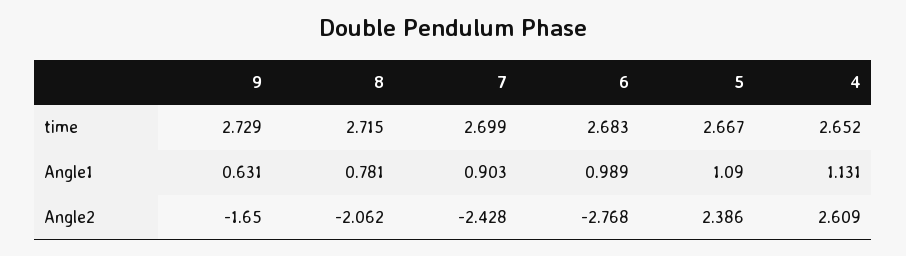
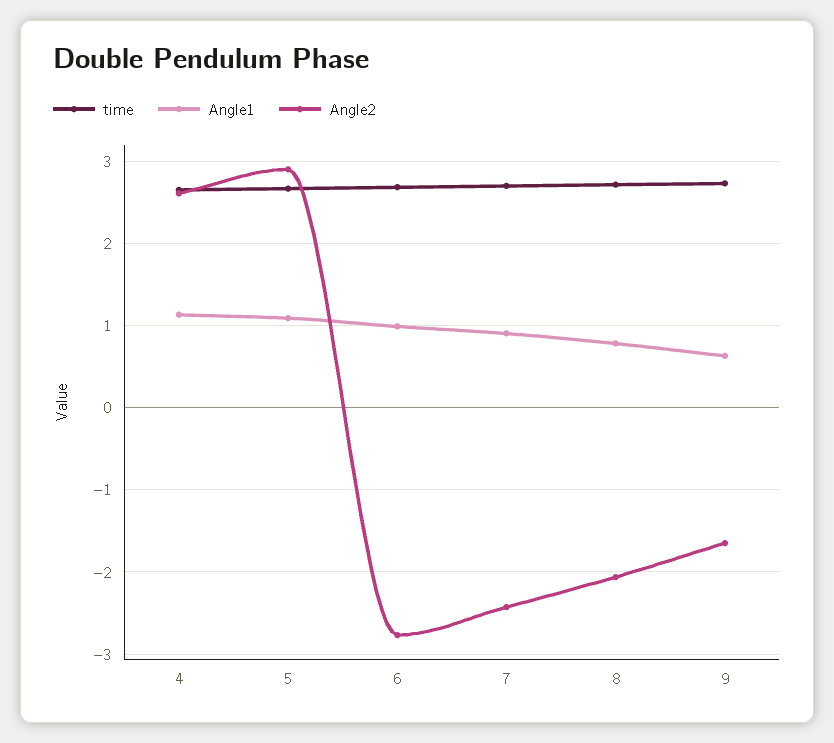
  {
    "time": {
      "9": 2.729,
      "8": 2.715,
      "7": 2.699,
      "6": 2.683,
      "5": 2.667,
      "4": 2.652
    },
    "Angle1": {
      "9": 0.631,
      "8": 0.781,
      "7": 0.903,
      "6": 0.989,
      "5": 1.09,
      "4": 1.131
    },
    "Angle2": {
      "9": -1.65,
      "8": -2.062,
      "7": -2.428,
      "6": -2.768,
-     "5": 2.386,
+     "5": 2.9,
      "4": 2.609
    }
  }

